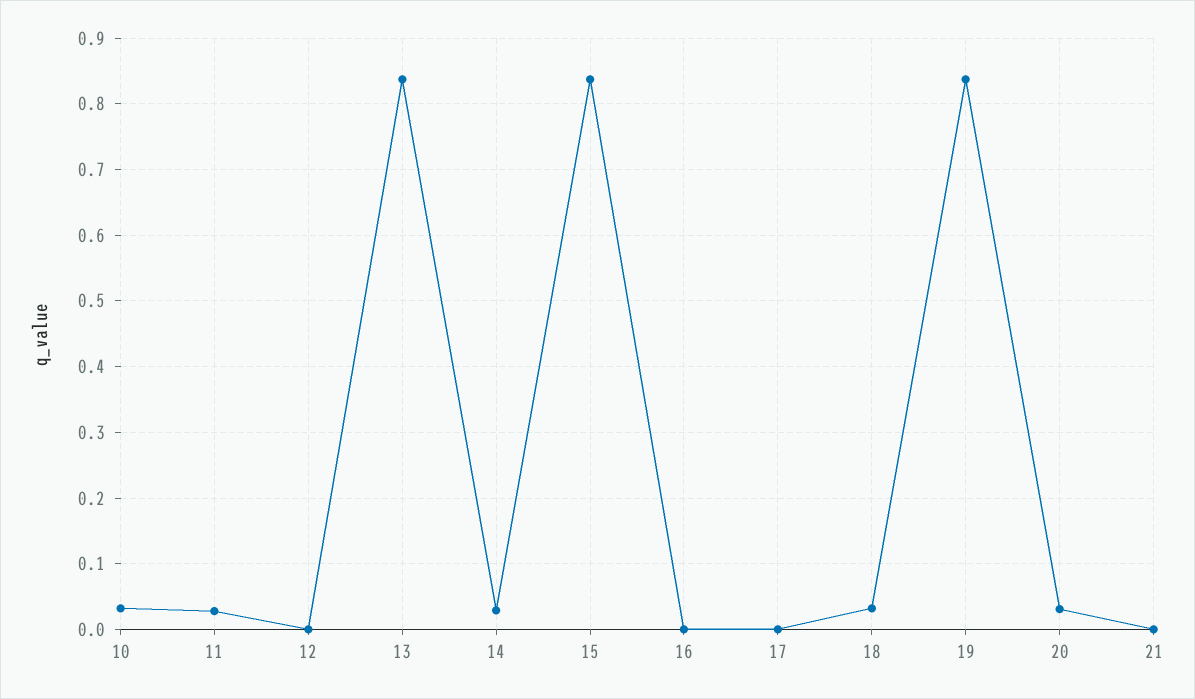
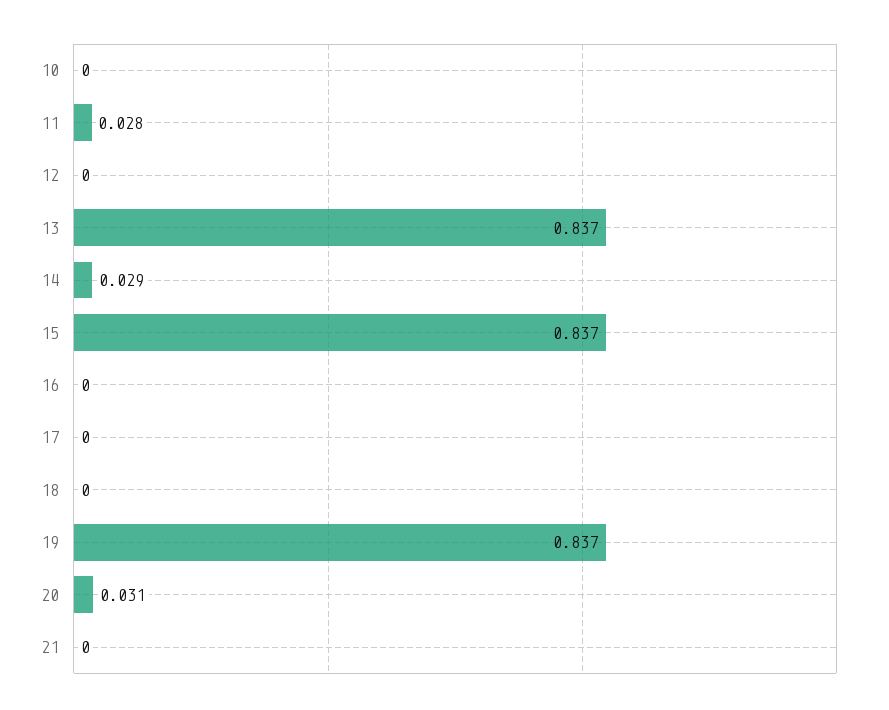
  {
-   "10": 0.03,
+   "10": 0,
    "11": 0.028,
    "12": 0,
    "13": 0.837,
    "14": 0.029,
    "15": 0.837,
    "16": 0,
    "17": 0,
-   "18": 0.03,
+   "18": 0,
    "19": 0.837,
    "20": 0.031,
    "21": 0
  }

